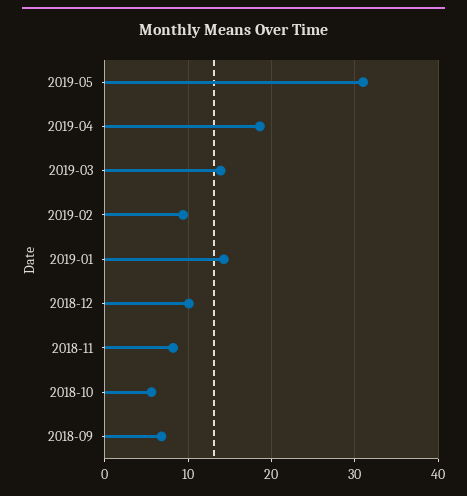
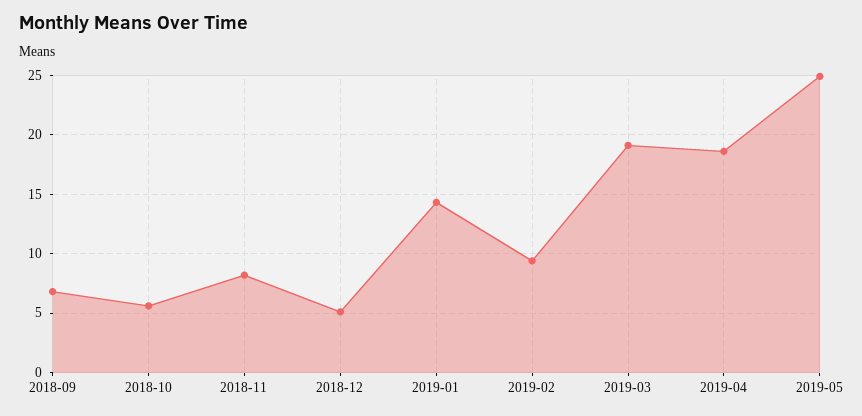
  {
-   "2019-05": 31,
+   "2019-05": 25,
    "2019-04": 19,
-   "2019-03": 14,
+   "2019-03": 19,
    "2019-02": 9,
    "2019-01": 14,
-   "2018-12": 10,
+   "2018-12": 5,
    "2018-11": 8,
    "2018-10": 6,
    "2018-09": 7
  }

